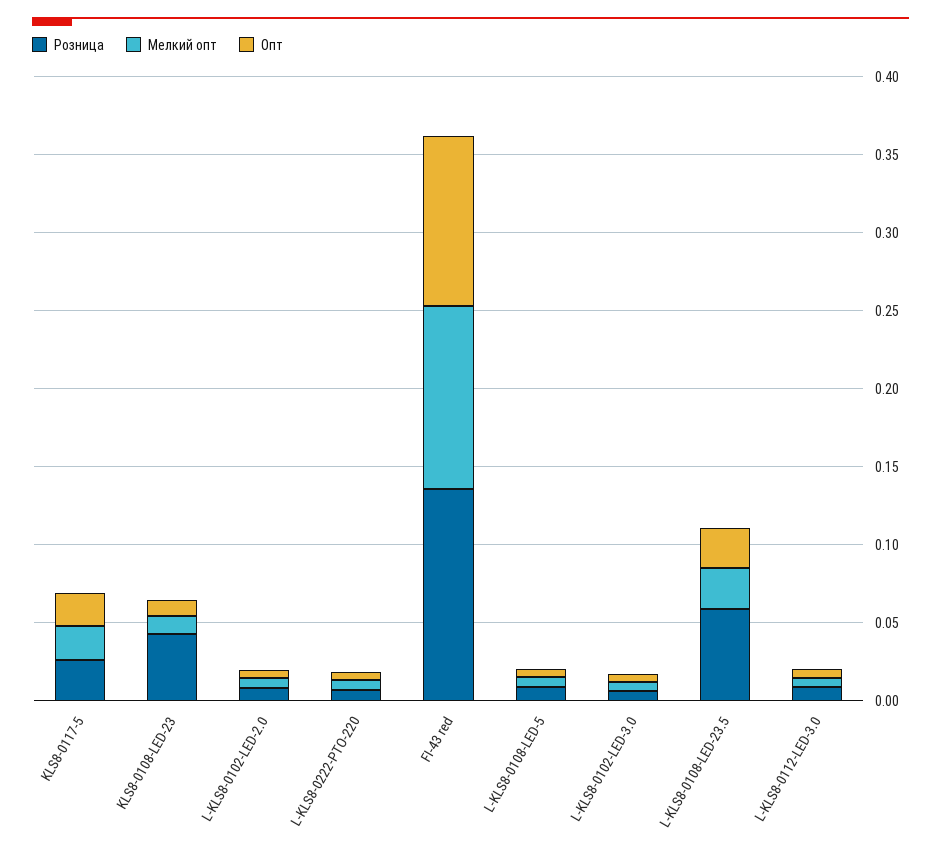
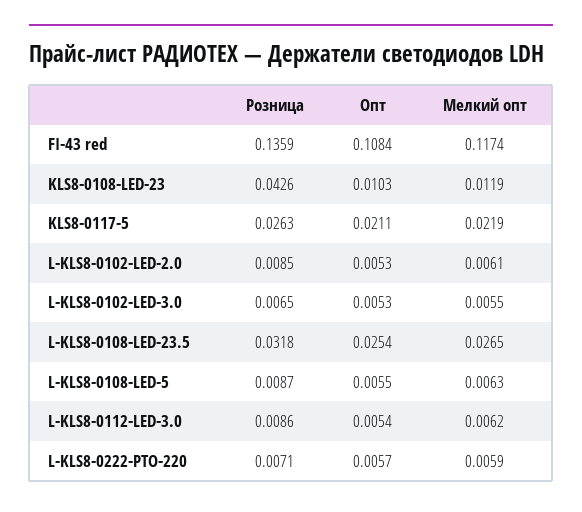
  {
    "Розница": {
      "KLS8-0117-5": 0.0263,
      "KLS8-0108-LED-23": 0.0426,
      "L-KLS8-0102-LED-2.0": 0.0085,
      "L-KLS8-0222-PTO-220": 0.0071,
      "FI-43 red": 0.1359,
      "L-KLS8-0108-LED-5": 0.0087,
      "L-KLS8-0102-LED-3.0": 0.0065,
-     "L-KLS8-0108-LED-23.5": 0.06,
+     "L-KLS8-0108-LED-23.5": 0.0318,
      "L-KLS8-0112-LED-3.0": 0.0086
    },
    "Мелкий опт": {
      "KLS8-0117-5": 0.0219,
      "KLS8-0108-LED-23": 0.0119,
      "L-KLS8-0102-LED-2.0": 0.0061,
      "L-KLS8-0222-PTO-220": 0.0059,
      "FI-43 red": 0.1174,
      "L-KLS8-0108-LED-5": 0.0063,
      "L-KLS8-0102-LED-3.0": 0.0055,
      "L-KLS8-0108-LED-23.5": 0.0265,
      "L-KLS8-0112-LED-3.0": 0.0062
    },
    "Опт": {
      "KLS8-0117-5": 0.0211,
      "KLS8-0108-LED-23": 0.0103,
      "L-KLS8-0102-LED-2.0": 0.0053,
      "L-KLS8-0222-PTO-220": 0.0057,
      "FI-43 red": 0.1084,
      "L-KLS8-0108-LED-5": 0.0055,
      "L-KLS8-0102-LED-3.0": 0.0053,
      "L-KLS8-0108-LED-23.5": 0.0254,
      "L-KLS8-0112-LED-3.0": 0.0054
    }
  }

